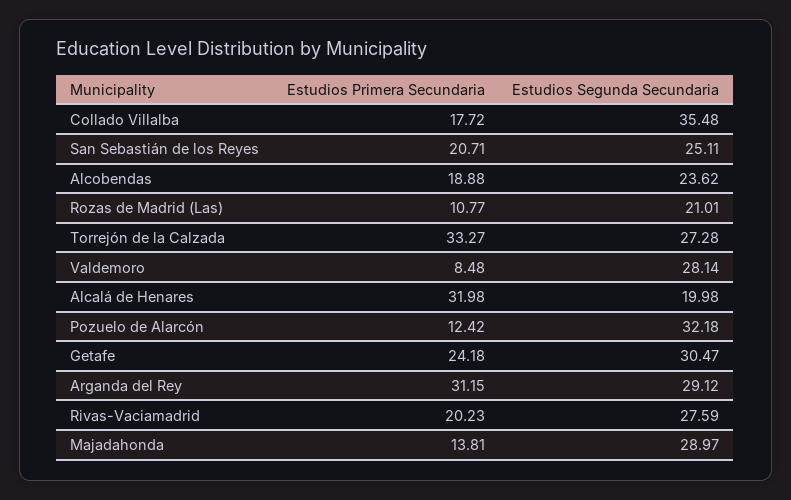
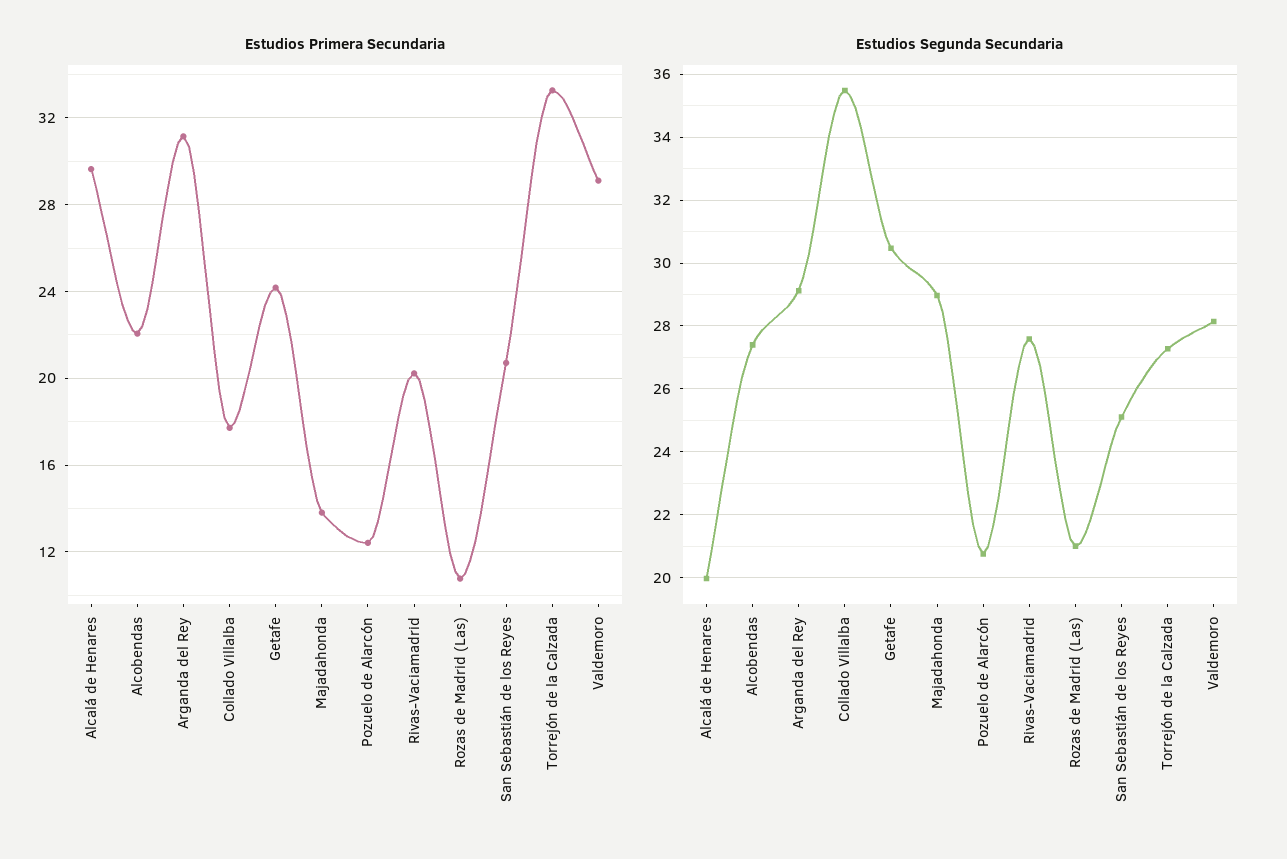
  {
    "Estudios Primera Secundaria": {
      "Collado Villalba": 17.72,
      "San Sebastián de los Reyes": 20.71,
-     "Alcobendas": 18.88,
+     "Alcobendas": 22,
      "Rozas de Madrid (Las)": 10.77,
      "Torrejón de la Calzada": 33.27,
-     "Valdemoro": 8.48,
+     "Valdemoro": 29,
-     "Alcalá de Henares": 31.98,
+     "Alcalá de Henares": 29.5,
      "Pozuelo de Alarcón": 12.42,
      "Getafe": 24.18,
      "Arganda del Rey": 31.15,
      "Rivas-Vaciamadrid": 20.23,
      "Majadahonda": 13.81
    },
    "Estudios Segunda Secundaria": {
      "Collado Villalba": 35.48,
      "San Sebastián de los Reyes": 25.11,
-     "Alcobendas": 23.62,
+     "Alcobendas": 27.4,
      "Rozas de Madrid (Las)": 21.01,
      "Torrejón de la Calzada": 27.28,
      "Valdemoro": 28.14,
      "Alcalá de Henares": 19.98,
-     "Pozuelo de Alarcón": 32.18,
+     "Pozuelo de Alarcón": 20.8,
      "Getafe": 30.47,
      "Arganda del Rey": 29.12,
      "Rivas-Vaciamadrid": 27.59,
      "Majadahonda": 28.97
    }
  }

